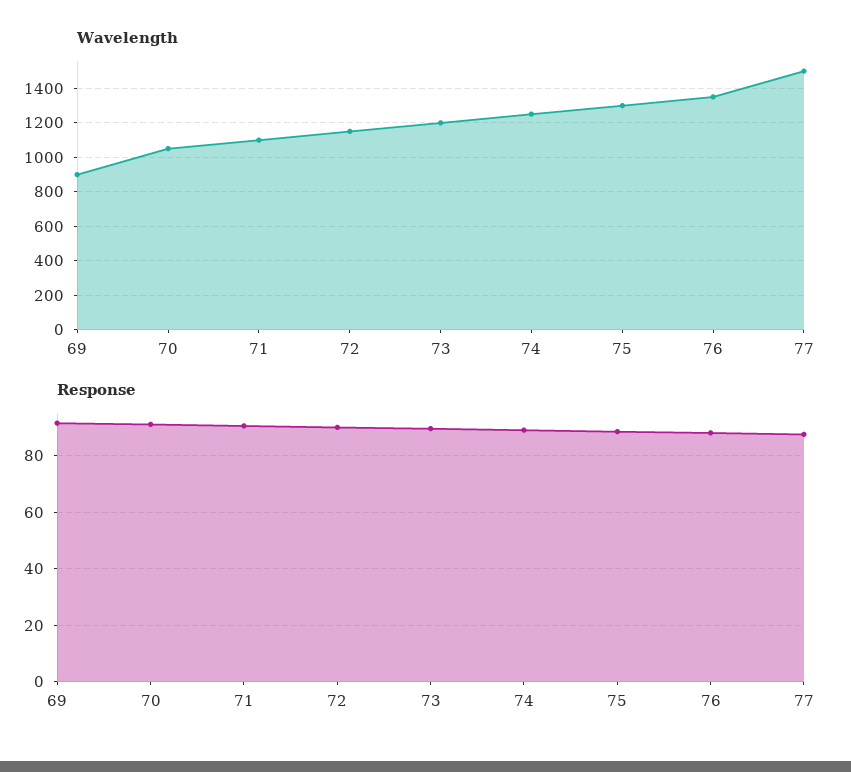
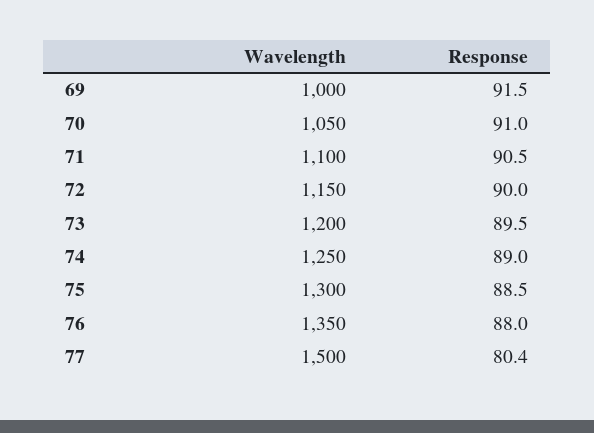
  {
    "Wavelength": {
-     "69": 900,
+     "69": 1000,
      "70": 1050,
      "71": 1100,
      "72": 1150,
      "73": 1200,
      "74": 1250,
      "75": 1300,
      "76": 1350,
      "77": 1500
    },
    "Response": {
      "69": 91.5,
      "70": 91,
      "71": 90.5,
      "72": 90,
      "73": 89.5,
      "74": 89,
      "75": 88.5,
      "76": 88,
-     "77": 87.5
+     "77": 80.4
    }
  }

